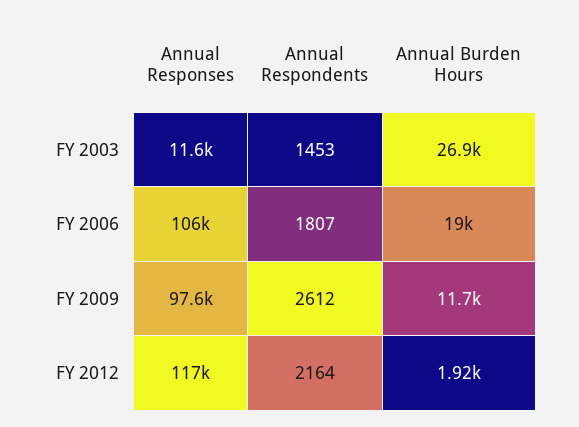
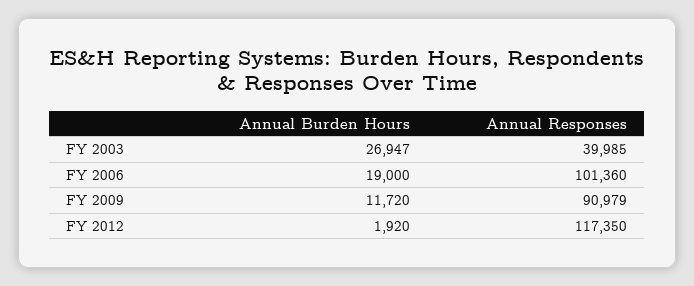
  {
    "Annual Responses": {
-     "FY 2003": 11600,
+     "FY 2003": 39985,
-     "FY 2006": 106000,
+     "FY 2006": 101360,
-     "FY 2009": 97600,
+     "FY 2009": 90979,
      "FY 2012": 117350
    },
-   "Annual Respondents": {
-     "FY 2003": 1453,
-     "FY 2006": 1807,
-     "FY 2009": 2612,
-     "FY 2012": 2164
-   },
    "Annual Burden Hours": {
      "FY 2003": 26947,
      "FY 2006": 19000,
      "FY 2009": 11720,
      "FY 2012": 1920
    }
  }

